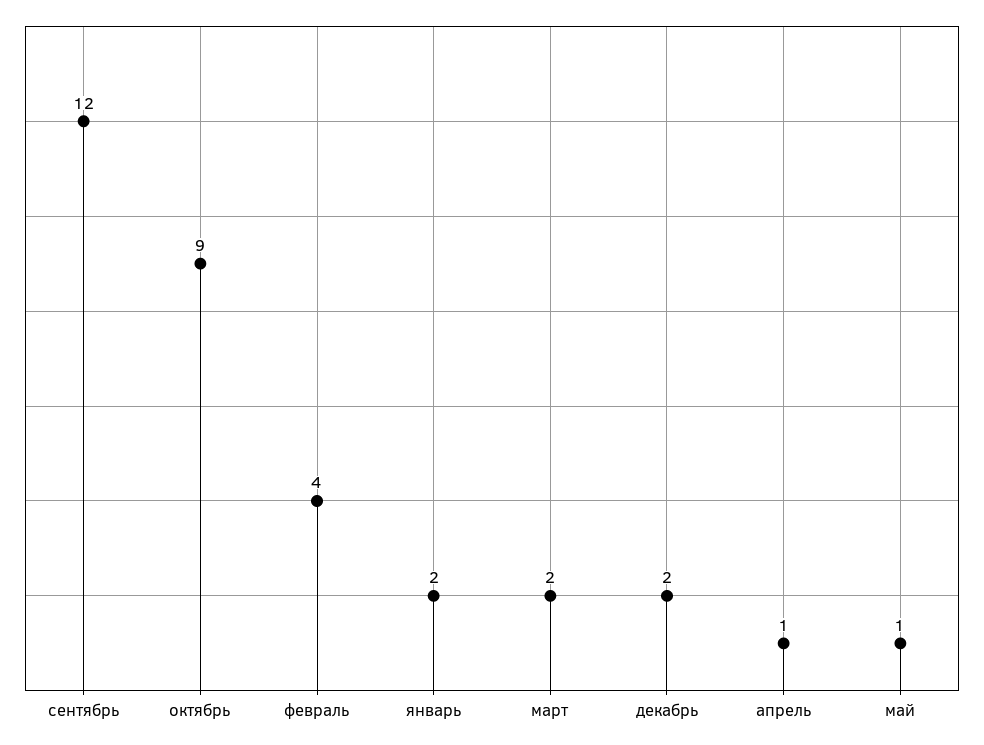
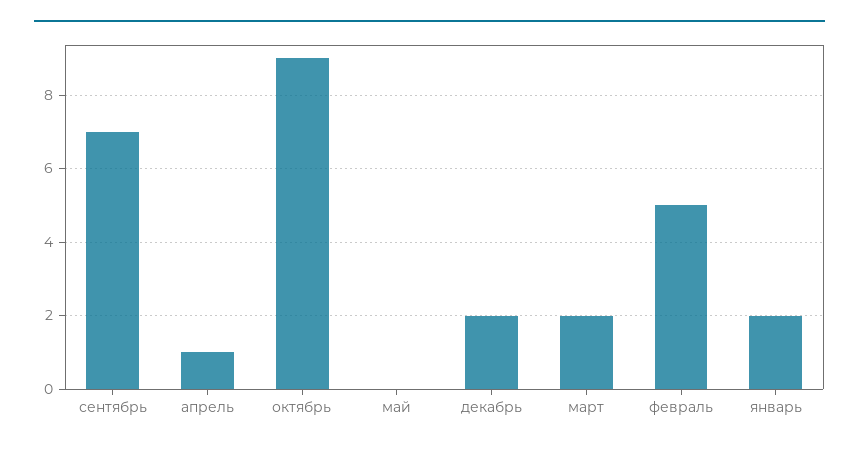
  {
-   "сентябрь": 12,
+   "сентябрь": 7,
    "октябрь": 9,
-   "февраль": 4,
+   "февраль": 5,
    "январь": 2,
    "март": 2,
    "декабрь": 2,
    "апрель": 1,
-   "май": 1
+   "май": 0
  }

